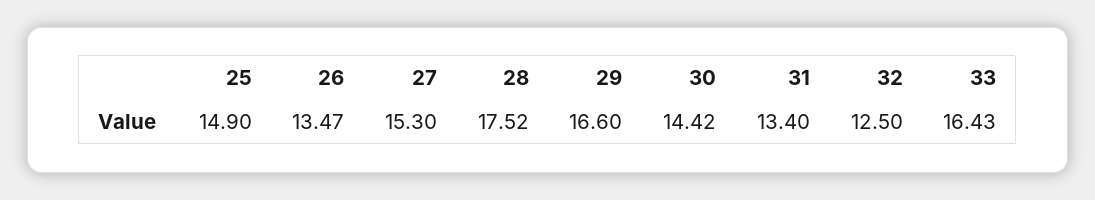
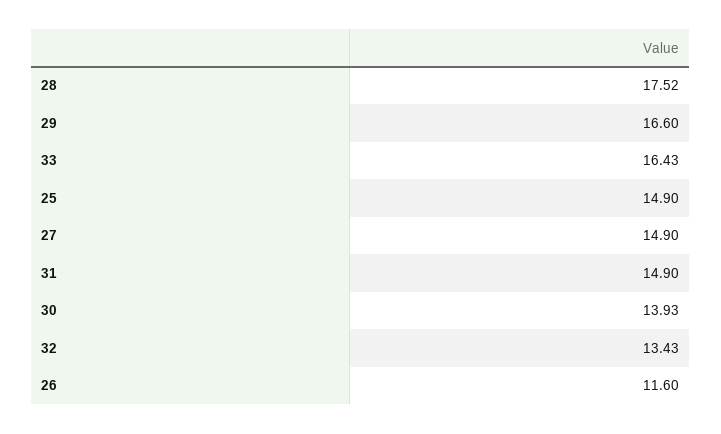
  {
    "25": 14.9,
-   "26": 13.47,
+   "26": 11.6,
-   "27": 15.3,
+   "27": 14.9,
    "28": 17.52,
    "29": 16.6,
-   "30": 14.42,
+   "30": 13.93,
-   "31": 13.4,
+   "31": 14.9,
-   "32": 12.5,
+   "32": 13.43,
    "33": 16.43
  }

